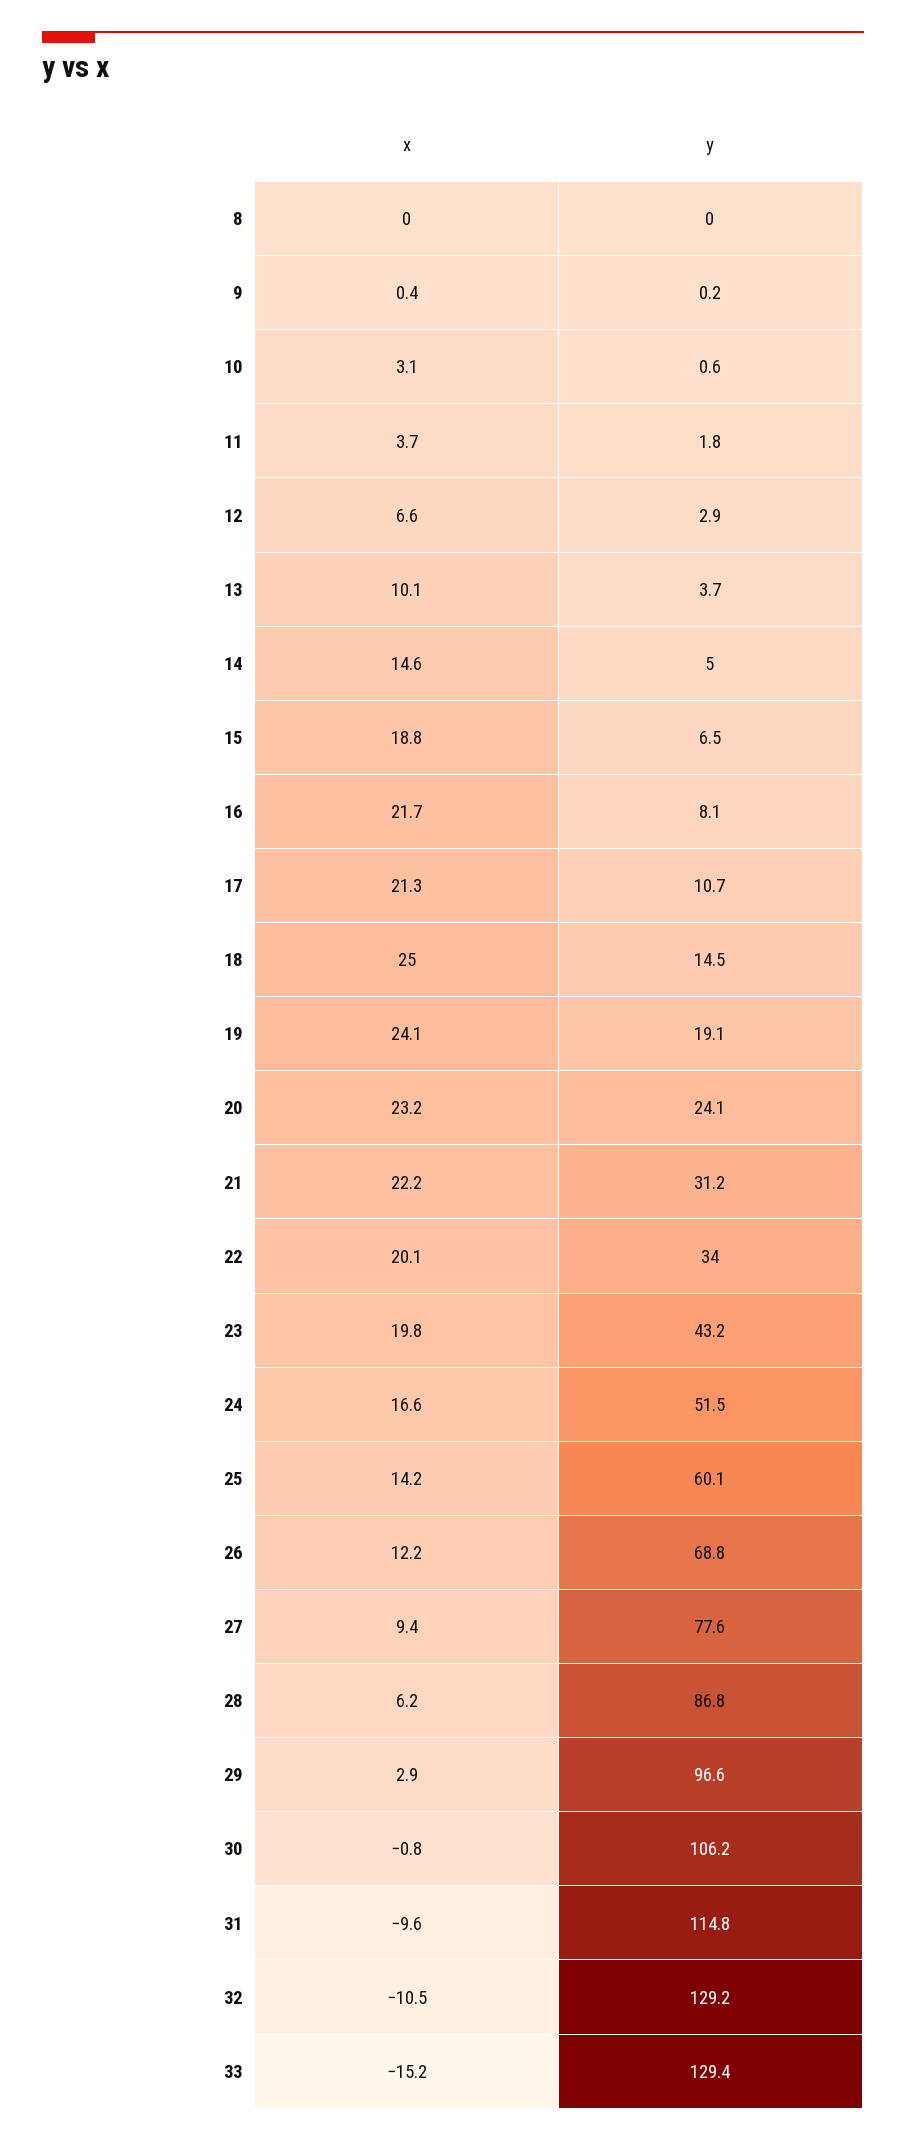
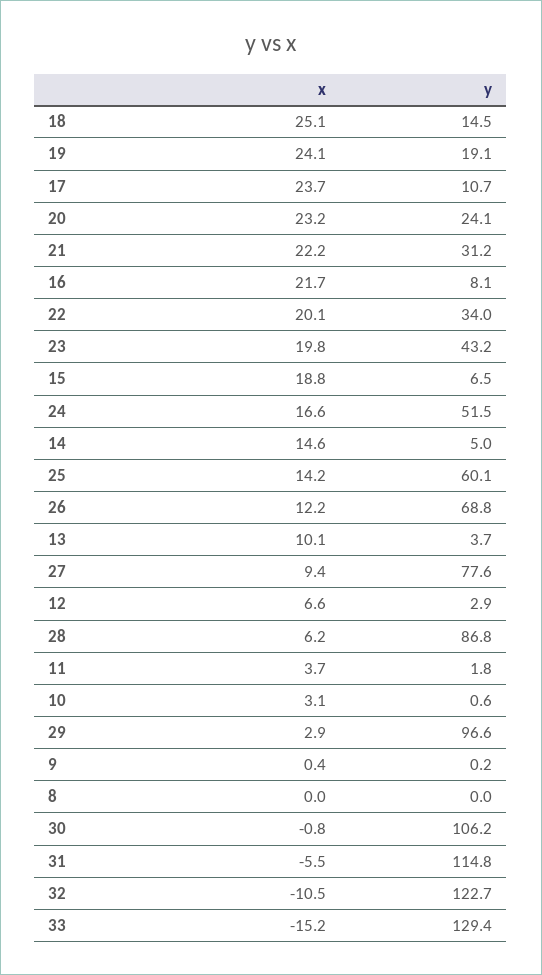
  {
    "x": {
      "8": 0,
      "9": 0.4,
      "10": 3.1,
      "11": 3.7,
      "12": 6.6,
      "13": 10.1,
      "14": 14.6,
      "15": 18.8,
      "16": 21.7,
-     "17": 21.3,
+     "17": 23.7,
-     "18": 25,
+     "18": 25.1,
      "19": 24.1,
      "20": 23.2,
      "21": 22.2,
      "22": 20.1,
      "23": 19.8,
      "24": 16.6,
      "25": 14.2,
      "26": 12.2,
      "27": 9.4,
      "28": 6.2,
      "29": 2.9,
      "30": -0.8,
-     "31": -9.6,
+     "31": -5.5,
      "32": -10.5,
      "33": -15.2
    },
    "y": {
      "8": 0,
      "9": 0.2,
      "10": 0.6,
      "11": 1.8,
      "12": 2.9,
      "13": 3.7,
      "14": 5,
      "15": 6.5,
      "16": 8.1,
      "17": 10.7,
      "18": 14.5,
      "19": 19.1,
      "20": 24.1,
      "21": 31.2,
      "22": 34,
      "23": 43.2,
      "24": 51.5,
      "25": 60.1,
      "26": 68.8,
      "27": 77.6,
      "28": 86.8,
      "29": 96.6,
      "30": 106.2,
      "31": 114.8,
-     "32": 129.2,
+     "32": 122.7,
      "33": 129.4
    }
  }

